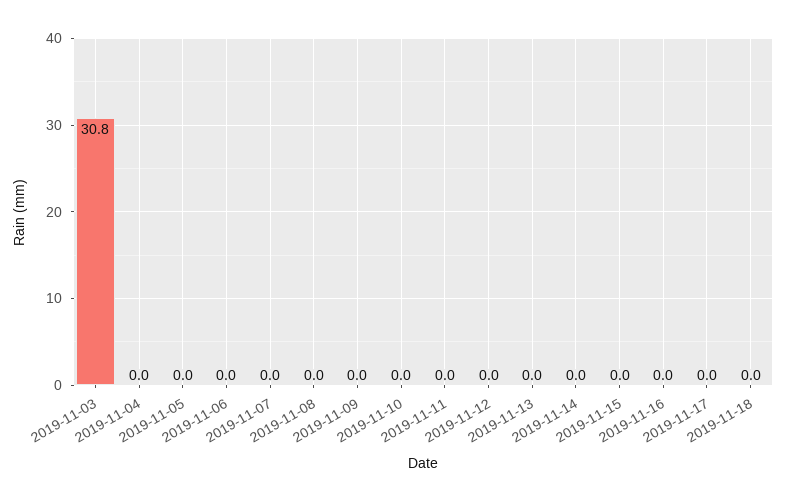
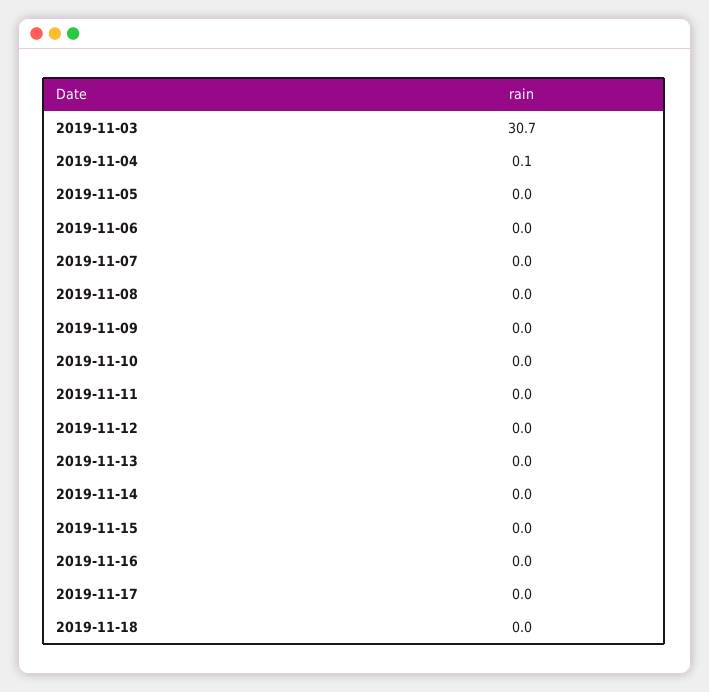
  {
-   "2019-11-03": 30.8,
+   "2019-11-03": 30.7,
-   "2019-11-04": 0,
+   "2019-11-04": 0.1,
    "2019-11-05": 0,
    "2019-11-06": 0,
    "2019-11-07": 0,
    "2019-11-08": 0,
    "2019-11-09": 0,
    "2019-11-10": 0,
    "2019-11-11": 0,
    "2019-11-12": 0,
    "2019-11-13": 0,
    "2019-11-14": 0,
    "2019-11-15": 0,
    "2019-11-16": 0,
    "2019-11-17": 0,
    "2019-11-18": 0
  }

